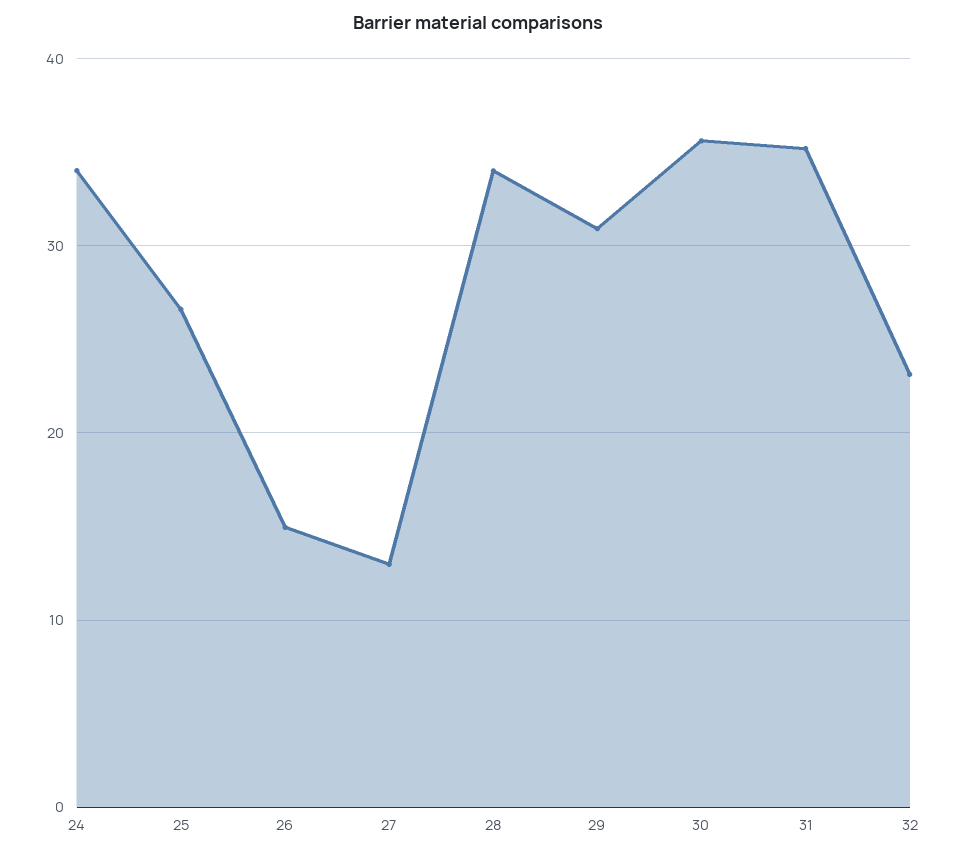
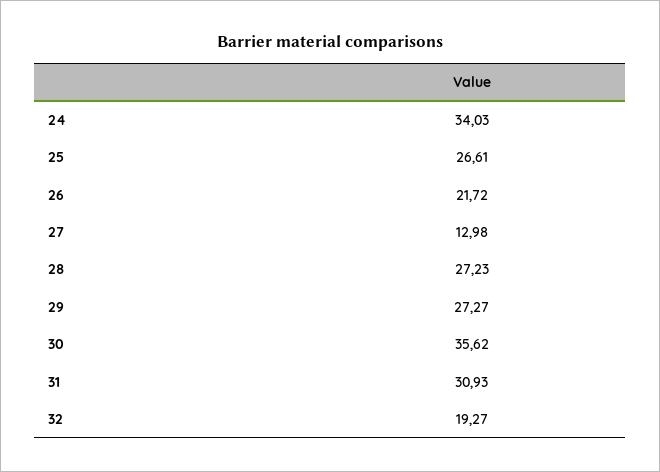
  {
    "24": 34.03,
    "25": 26.61,
-   "26": 15,
+   "26": 21.72,
    "27": 12.98,
-   "28": 34,
+   "28": 27.23,
-   "29": 31,
+   "29": 27.27,
    "30": 35.62,
-   "31": 35,
+   "31": 30.93,
-   "32": 23
+   "32": 19.27
  }

